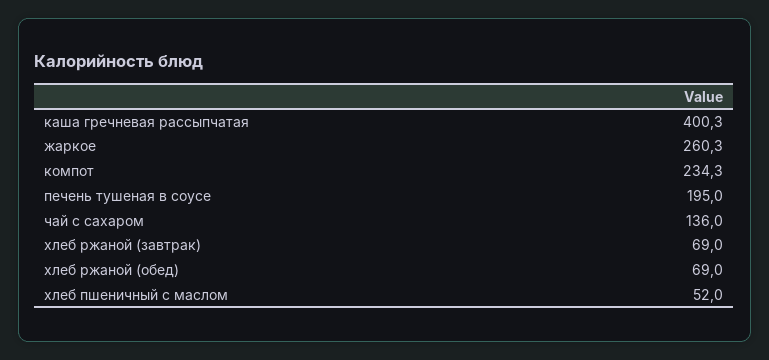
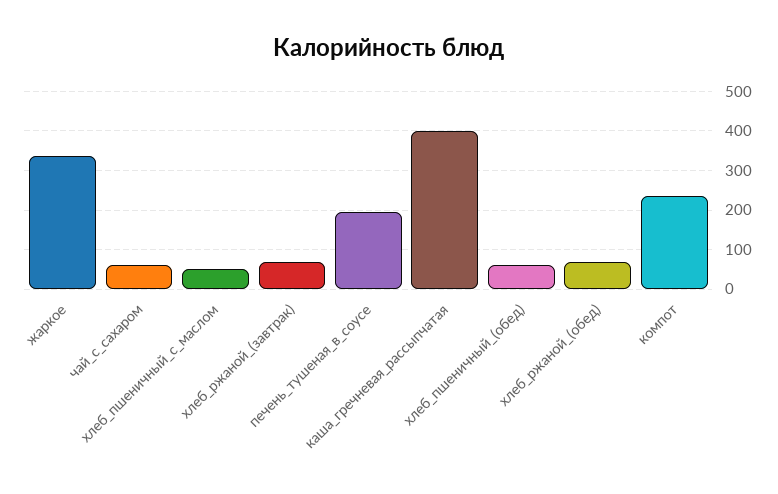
  {
    "каша гречневая рассыпчатая": 400.3,
-   "жаркое": 260.3,
+   "жаркое": 340,
    "компот": 234.3,
    "печень тушеная в соусе": 195,
-   "чай с сахаром": 136,
+   "чай с сахаром": 60,
    "хлеб ржаной (завтрак)": 69,
    "хлеб ржаной (обед)": 69,
-   "хлеб пшеничный с маслом": 52
+   "хлеб пшеничный с маслом": 52,
+   "хлеб_пшеничный_(обед)": 60
  }

